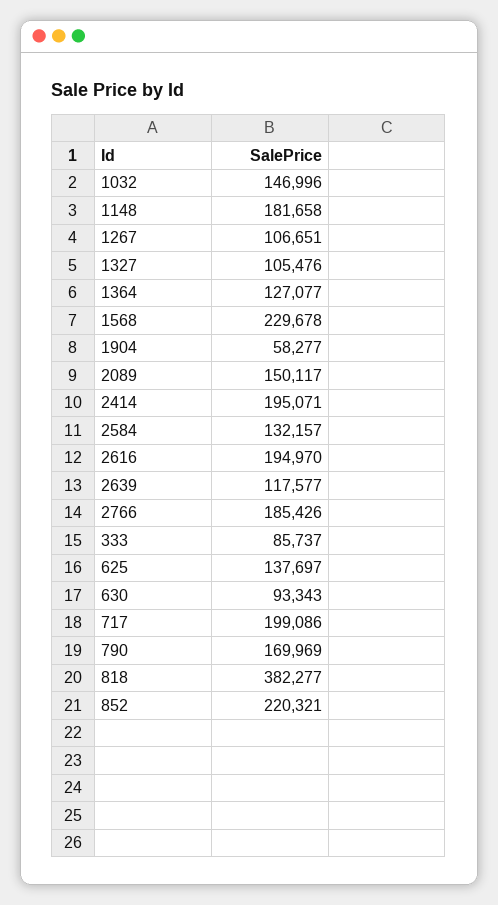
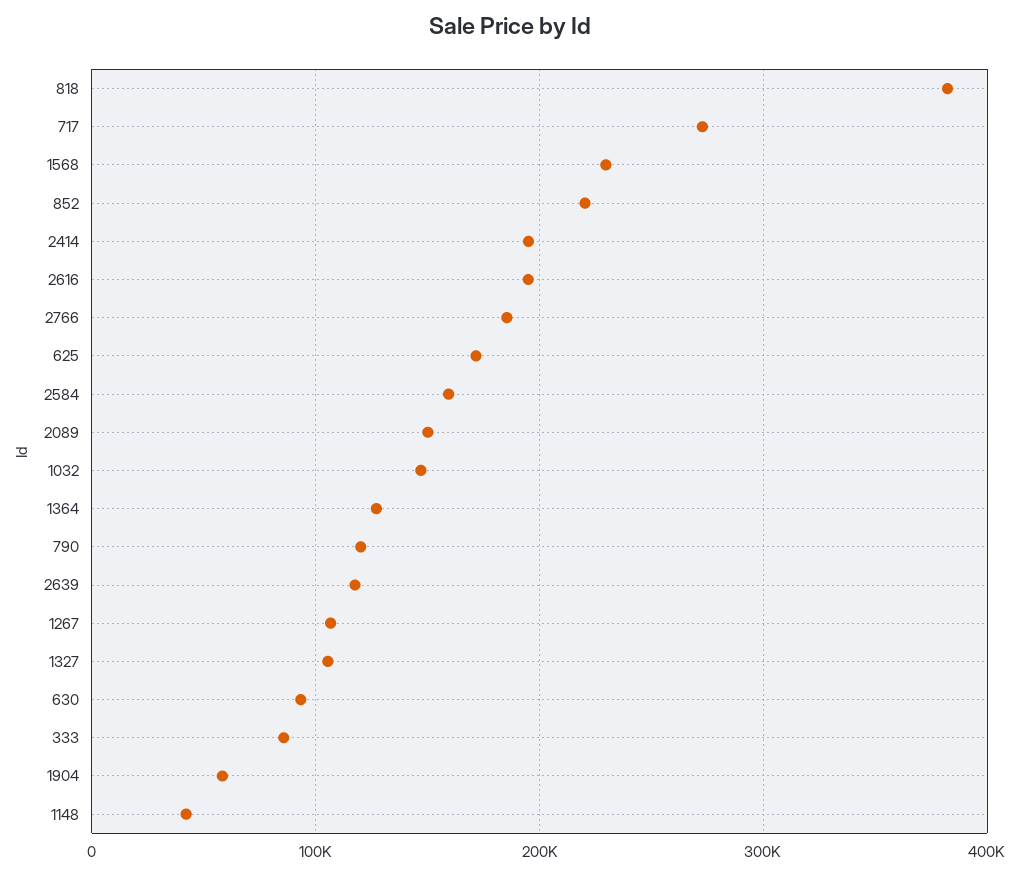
  {
    "1032": 146996,
-   "1148": 181658,
+   "1148": 40000,
    "1267": 106651,
    "1327": 105476,
    "1364": 127077,
    "1568": 229678,
    "1904": 58277,
    "2089": 150117,
    "2414": 195071,
-   "2584": 132157,
+   "2584": 160000,
    "2616": 194970,
    "2639": 117577,
    "2766": 185426,
    "333": 85737,
-   "625": 137697,
+   "625": 170000,
    "630": 93343,
-   "717": 199086,
+   "717": 270000,
-   "790": 169969,
+   "790": 120000,
    "818": 382277,
    "852": 220321
  }

